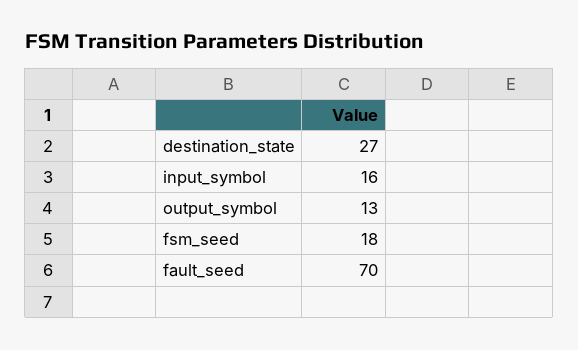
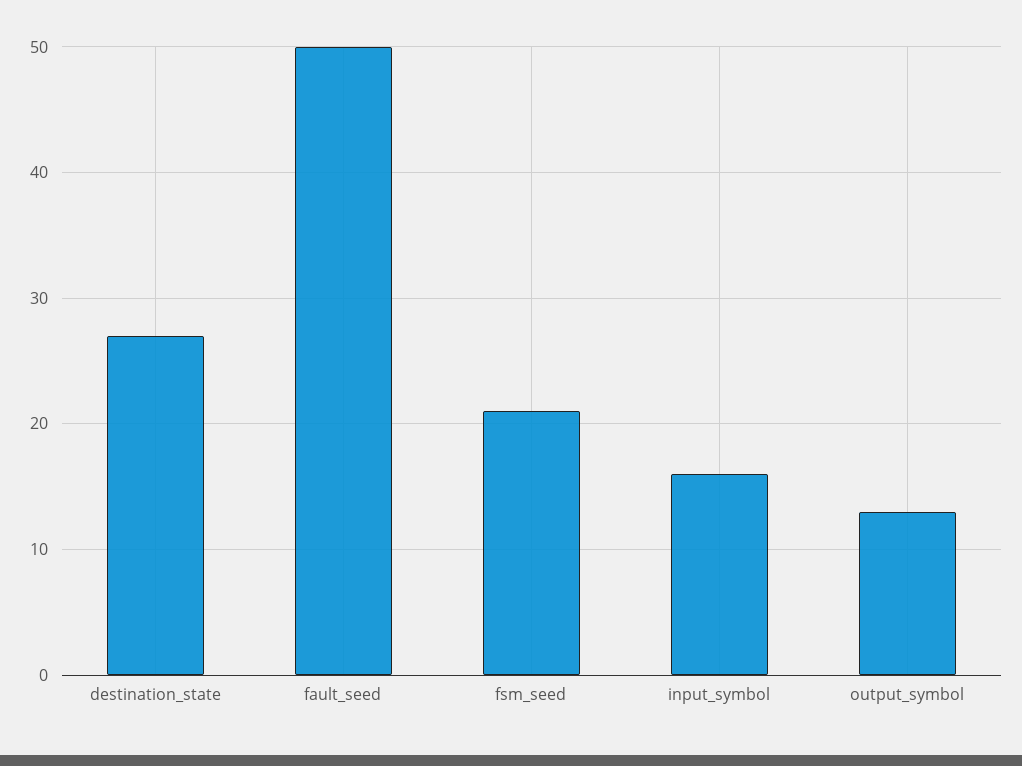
  {
    "destination_state": 27,
    "input_symbol": 16,
    "output_symbol": 13,
-   "fsm_seed": 18,
+   "fsm_seed": 21,
-   "fault_seed": 70
+   "fault_seed": 50
  }

